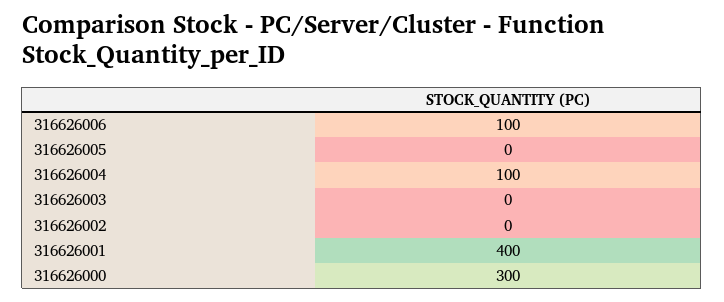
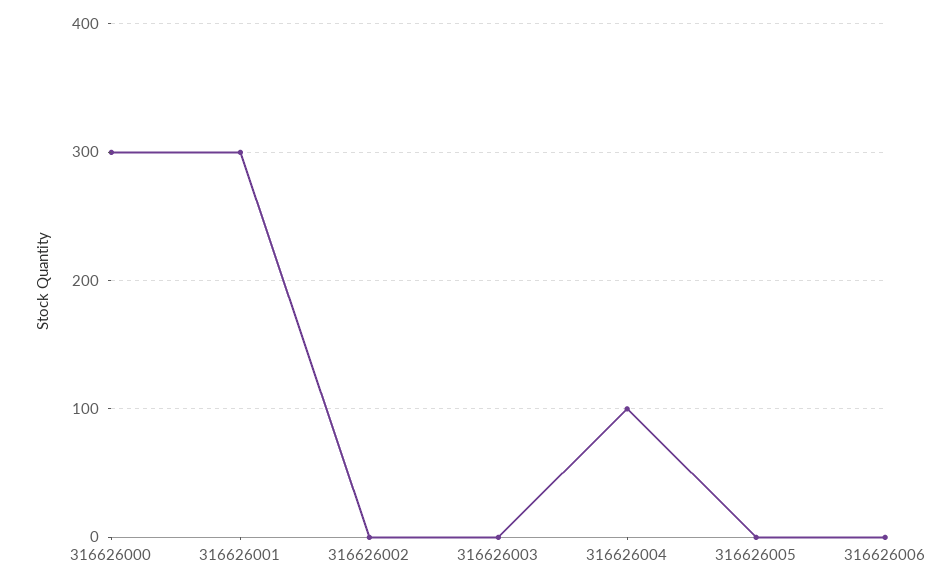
  {
-   "316626006": 100,
+   "316626006": 0,
    "316626005": 0,
    "316626004": 100,
    "316626003": 0,
    "316626002": 0,
-   "316626001": 400,
+   "316626001": 300,
    "316626000": 300
  }

